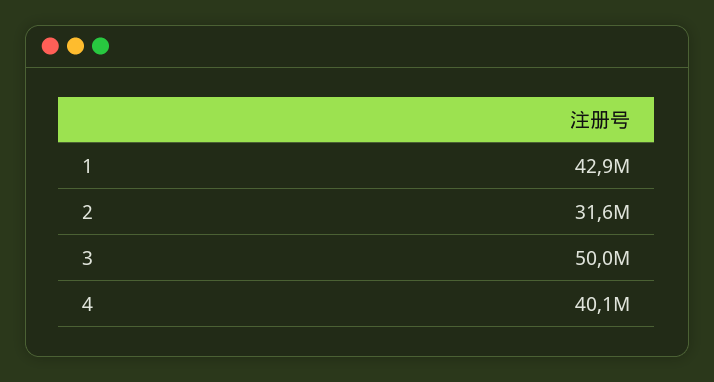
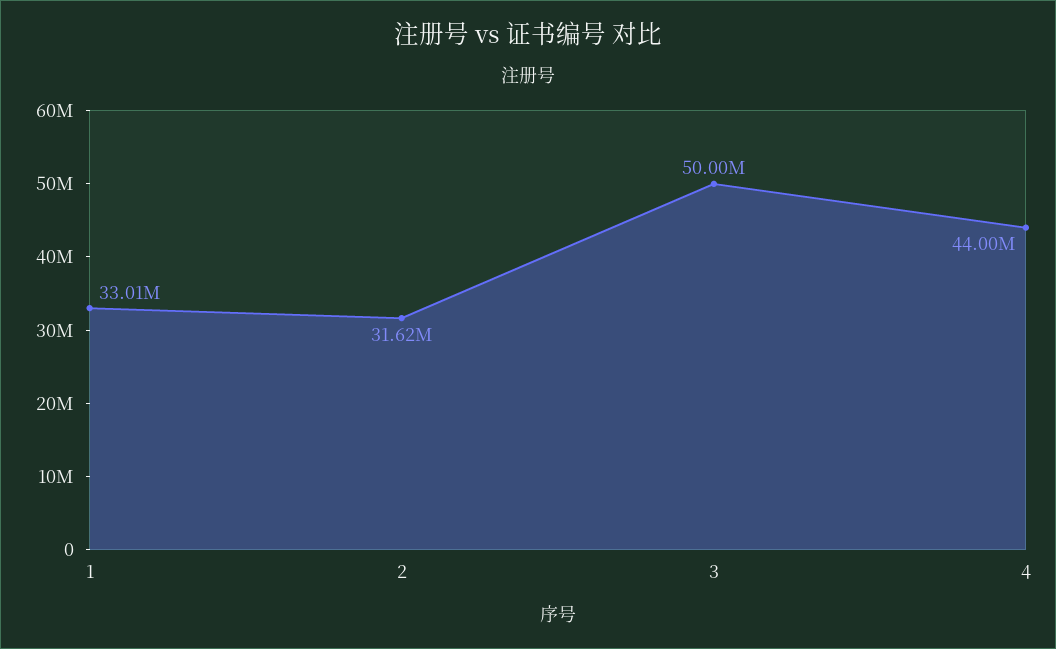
  {
-   "1": 42900000,
+   "1": 33010000,
    "2": 31620000,
    "3": 50000000,
-   "4": 40100000
+   "4": 44000000
  }

